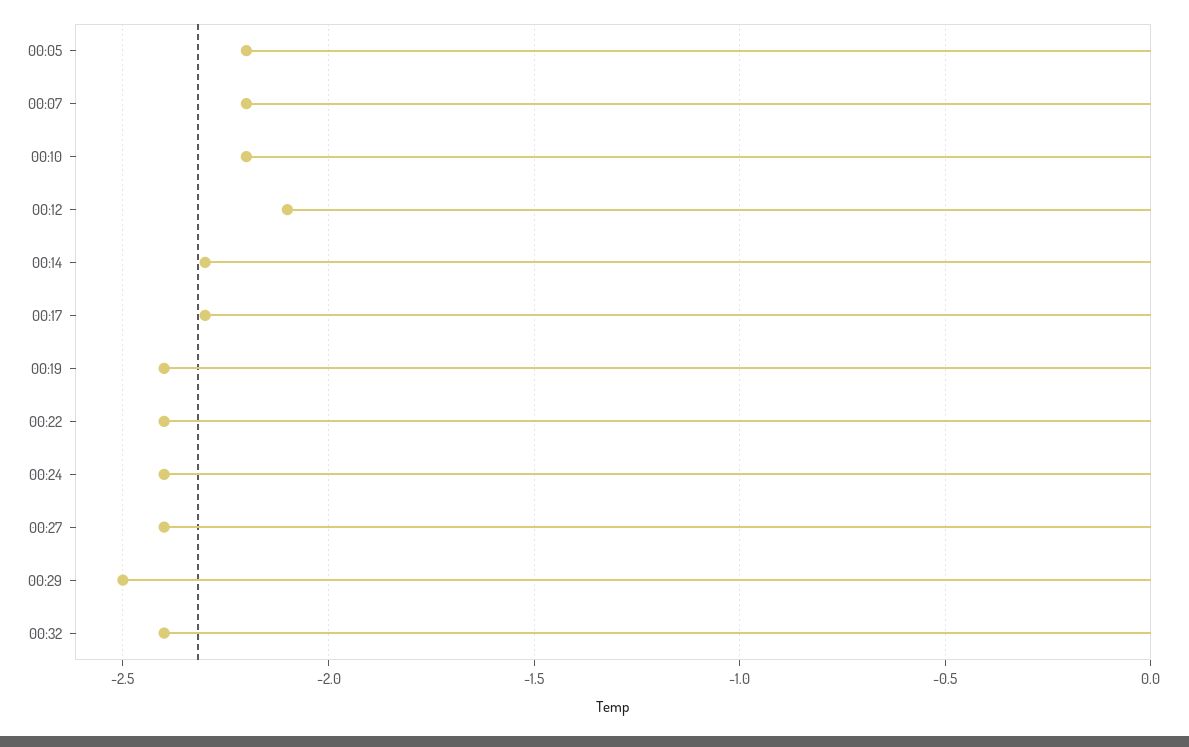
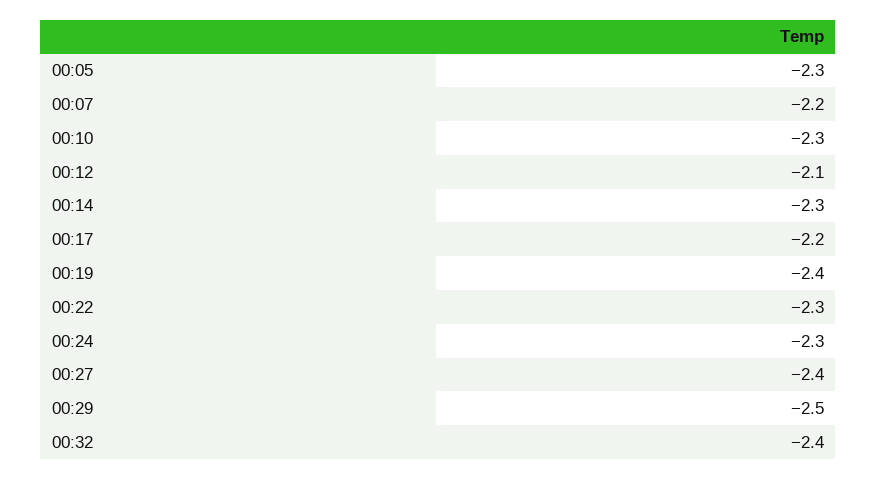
  {
-   "00:05": -2.2,
+   "00:05": -2.3,
    "00:07": -2.2,
-   "00:10": -2.2,
+   "00:10": -2.3,
    "00:12": -2.1,
    "00:14": -2.3,
-   "00:17": -2.3,
+   "00:17": -2.2,
    "00:19": -2.4,
-   "00:22": -2.4,
+   "00:22": -2.3,
-   "00:24": -2.4,
+   "00:24": -2.3,
    "00:27": -2.4,
    "00:29": -2.5,
    "00:32": -2.4
  }

